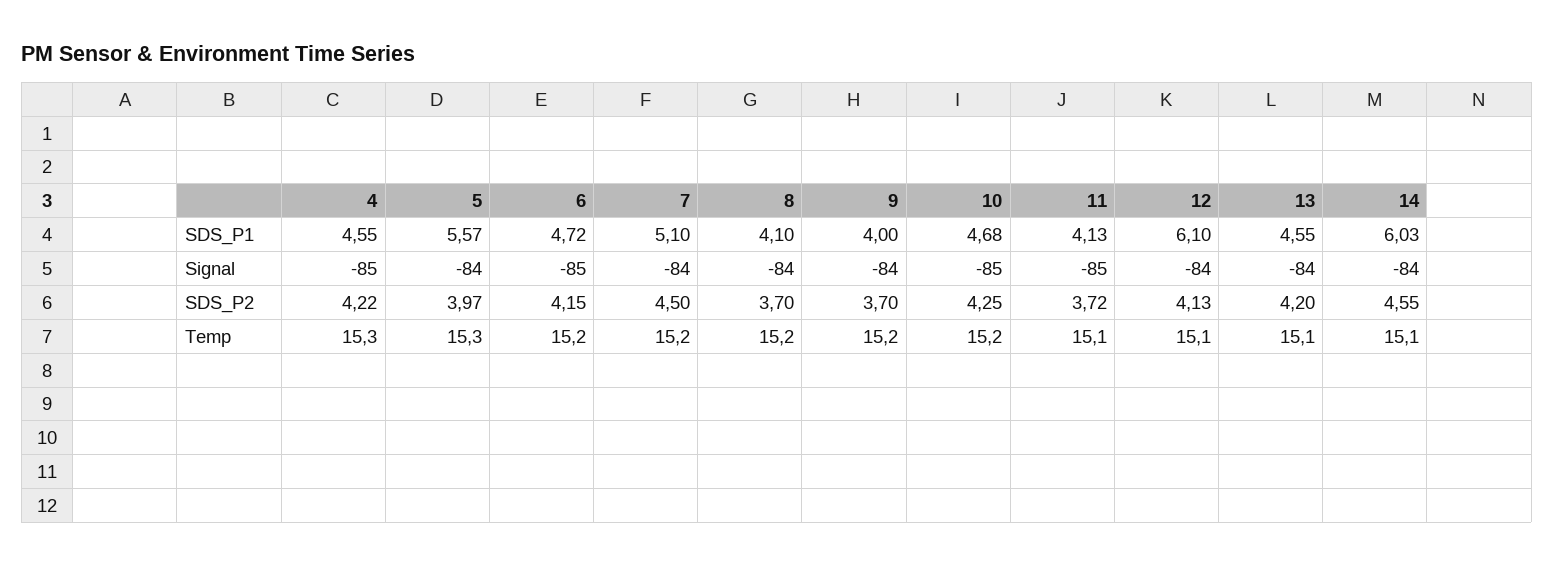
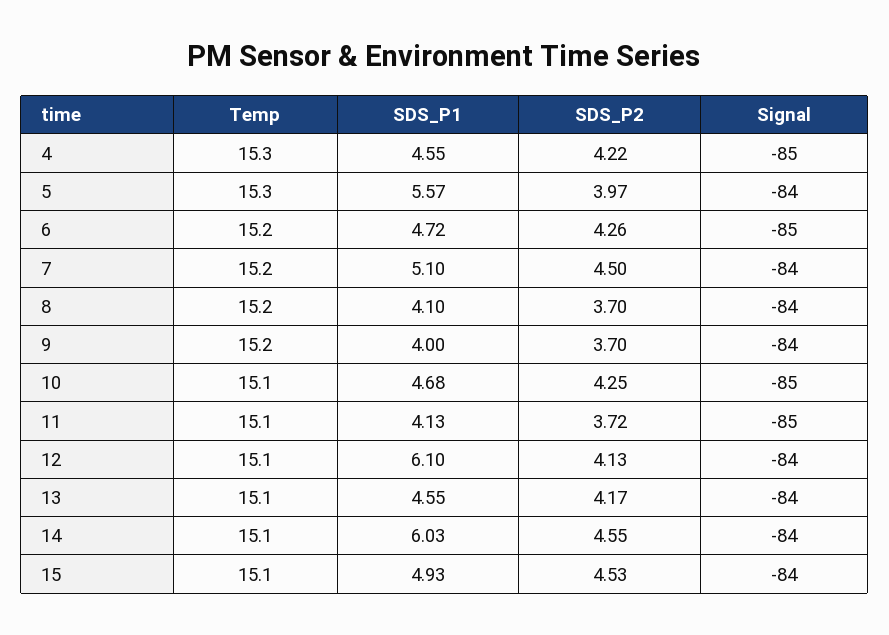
  {
    "4": {
      "SDS_P1": 4.55,
      "Signal": -85,
      "SDS_P2": 4.22,
      "Temp": 15.3
    },
    "5": {
      "SDS_P1": 5.57,
      "Signal": -84,
      "SDS_P2": 3.97,
      "Temp": 15.3
    },
    "6": {
      "SDS_P1": 4.72,
      "Signal": -85,
-     "SDS_P2": 4.15,
+     "SDS_P2": 4.26,
      "Temp": 15.2
    },
    "7": {
      "SDS_P1": 5.1,
      "Signal": -84,
      "SDS_P2": 4.5,
      "Temp": 15.2
    },
    "8": {
      "SDS_P1": 4.1,
      "Signal": -84,
      "SDS_P2": 3.7,
      "Temp": 15.2
    },
    "9": {
      "SDS_P1": 4,
      "Signal": -84,
      "SDS_P2": 3.7,
      "Temp": 15.2
    },
    "10": {
      "SDS_P1": 4.68,
      "Signal": -85,
      "SDS_P2": 4.25,
-     "Temp": 15.2
+     "Temp": 15.1
    },
    "11": {
      "SDS_P1": 4.13,
      "Signal": -85,
      "SDS_P2": 3.72,
      "Temp": 15.1
    },
    "12": {
      "SDS_P1": 6.1,
      "Signal": -84,
      "SDS_P2": 4.13,
      "Temp": 15.1
    },
    "13": {
      "SDS_P1": 4.55,
      "Signal": -84,
-     "SDS_P2": 4.2,
+     "SDS_P2": 4.17,
      "Temp": 15.1
    },
    "14": {
      "SDS_P1": 6.03,
      "Signal": -84,
      "SDS_P2": 4.55,
      "Temp": 15.1
-   }
+   },
+   "15": {
+     "Temp": 15.1,
+     "SDS_P1": 4.93,
+     "SDS_P2": 4.53,
+     "Signal": -84
+   }
  }

